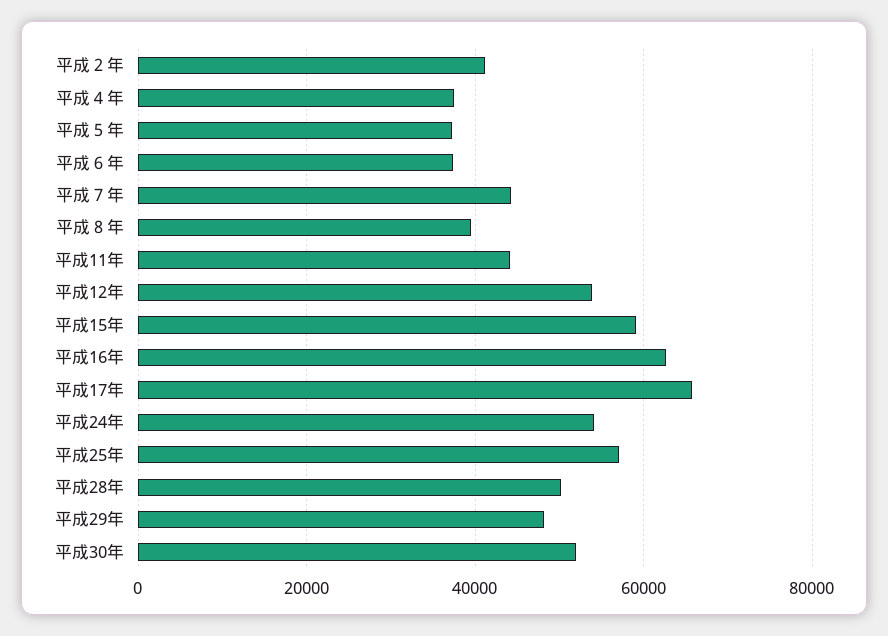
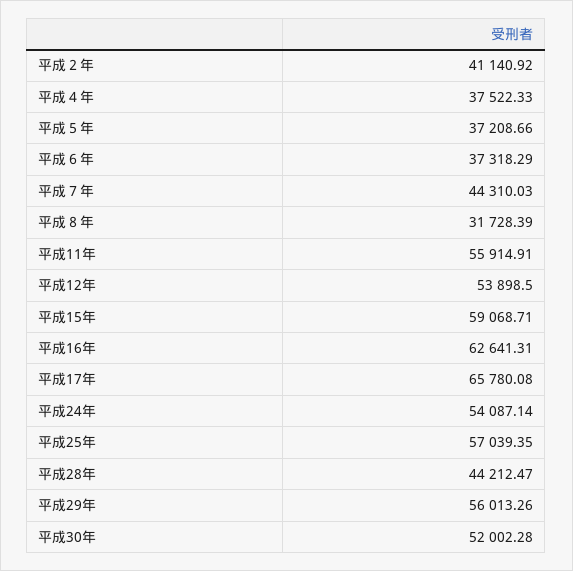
  {
    "平成２年": 41140.92,
    "平成４年": 37522.33,
    "平成５年": 37208.66,
    "平成６年": 37318.29,
    "平成７年": 44310.03,
-   "平成８年": 40000,
+   "平成８年": 31728.39,
-   "平成11年": 44000,
+   "平成11年": 55914.91,
    "平成12年": 53898.5,
    "平成15年": 59068.71,
    "平成16年": 62641.31,
    "平成17年": 65780.08,
    "平成24年": 54087.14,
    "平成25年": 57039.35,
-   "平成28年": 50000,
+   "平成28年": 44212.47,
-   "平成29年": 48000,
+   "平成29年": 56013.26,
    "平成30年": 52002.28
  }

